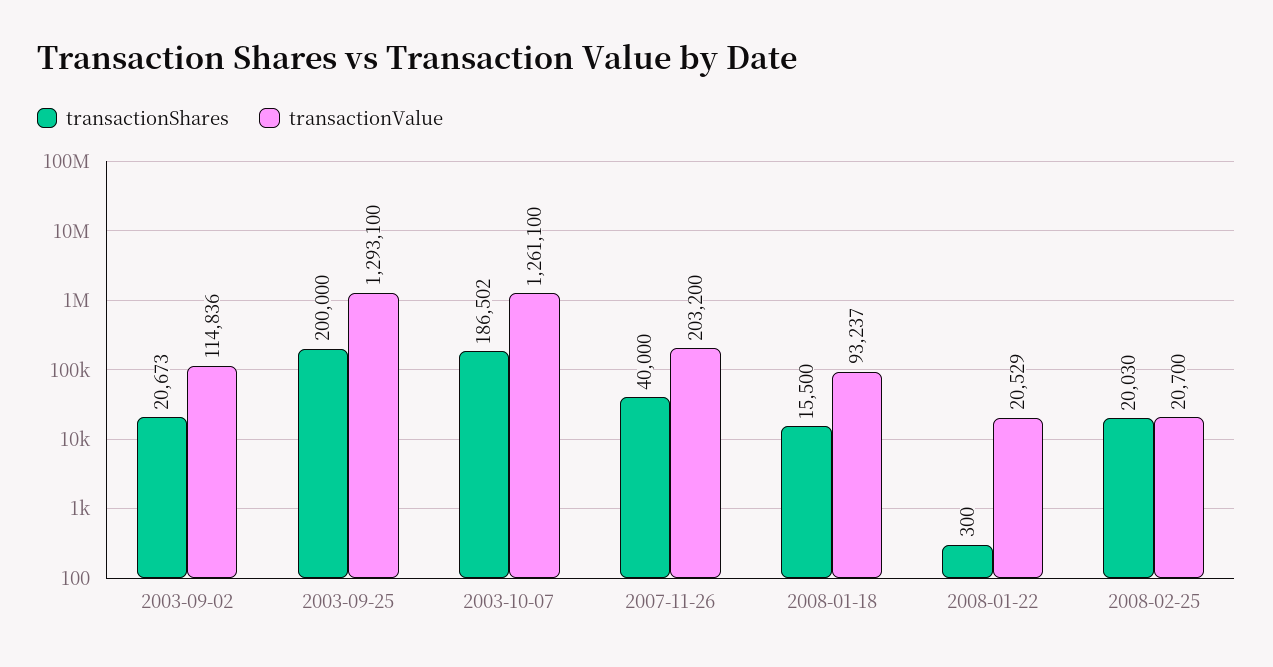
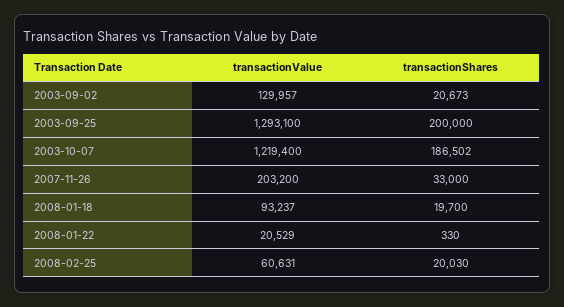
  {
    "transactionShares": {
      "2003-09-02": 20673,
      "2003-09-25": 200000,
      "2003-10-07": 186502,
-     "2007-11-26": 40000,
+     "2007-11-26": 33000,
-     "2008-01-18": 15500,
+     "2008-01-18": 19700,
-     "2008-01-22": 300,
+     "2008-01-22": 330,
      "2008-02-25": 20030
    },
    "transactionValue": {
-     "2003-09-02": 114836,
+     "2003-09-02": 129957,
      "2003-09-25": 1293100,
-     "2003-10-07": 1261100,
+     "2003-10-07": 1219400,
      "2007-11-26": 203200,
      "2008-01-18": 93237,
      "2008-01-22": 20529,
-     "2008-02-25": 20700
+     "2008-02-25": 60631
    }
  }

